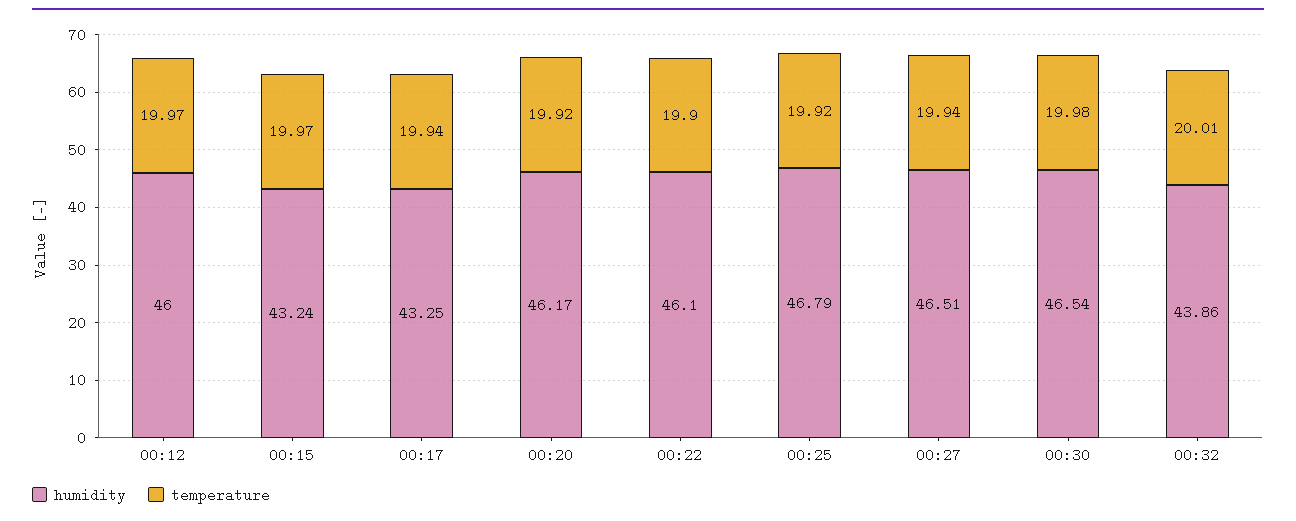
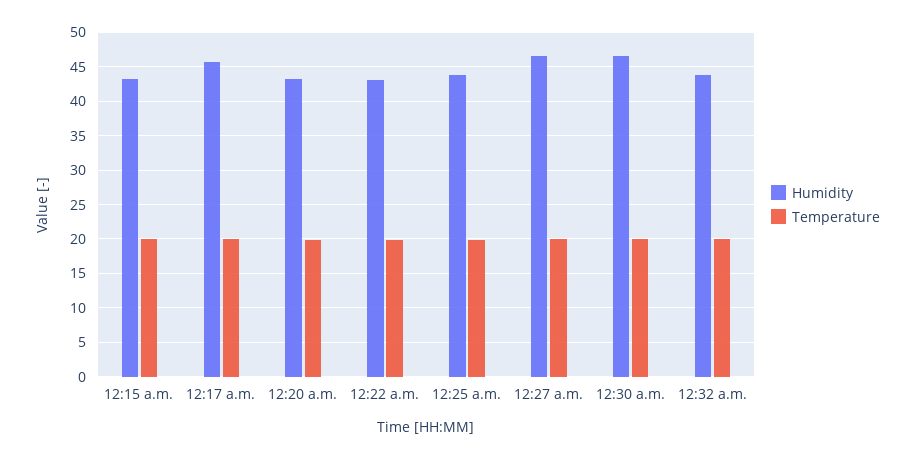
  {
    "humidity": {
-     "00:12": 46,
      "00:15": 43.24,
-     "00:17": 43.25,
+     "00:17": 46,
-     "00:20": 46.17,
+     "00:20": 43,
-     "00:22": 46.1,
+     "00:22": 43,
-     "00:25": 46.79,
+     "00:25": 44,
      "00:27": 46.51,
      "00:30": 46.54,
      "00:32": 43.86
    },
    "temperature": {
-     "00:12": 19.97,
      "00:15": 19.97,
      "00:17": 19.94,
      "00:20": 19.92,
      "00:22": 19.9,
      "00:25": 19.92,
      "00:27": 19.94,
      "00:30": 19.98,
      "00:32": 20.01
    }
  }

